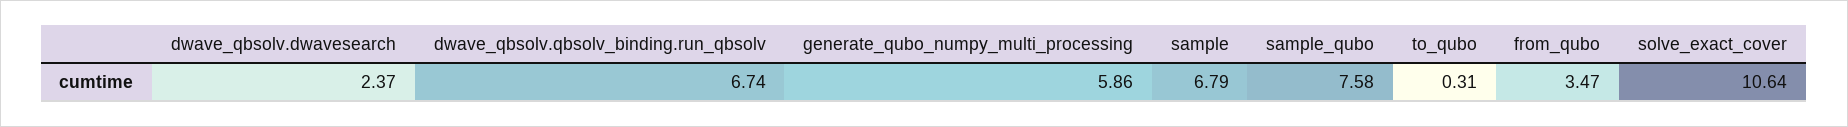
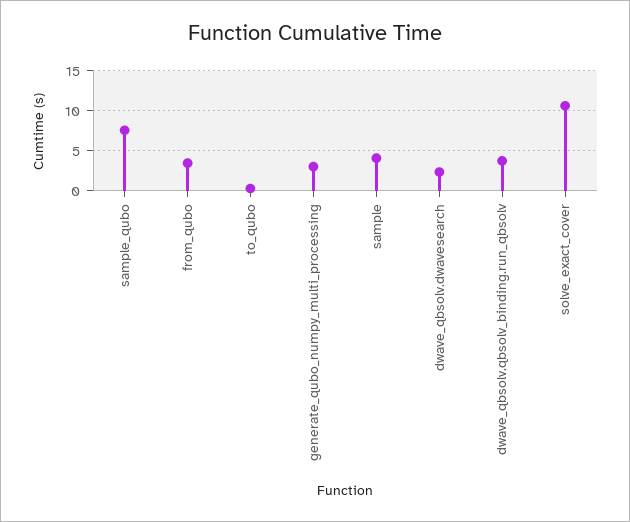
  {
    "dwave_qbsolv.dwavesearch": 2.37,
-   "dwave_qbsolv.qbsolv_binding.run_qbsolv": 6.74,
+   "dwave_qbsolv.qbsolv_binding.run_qbsolv": 4,
-   "generate_qubo_numpy_multi_processing": 5.86,
+   "generate_qubo_numpy_multi_processing": 3,
-   "sample": 6.79,
+   "sample": 4,
    "sample_qubo": 7.58,
    "to_qubo": 0.31,
    "from_qubo": 3.47,
    "solve_exact_cover": 10.64
  }

